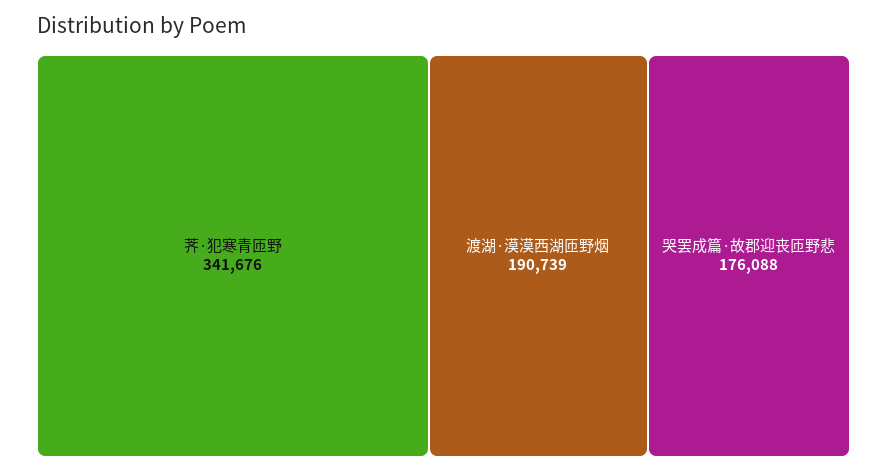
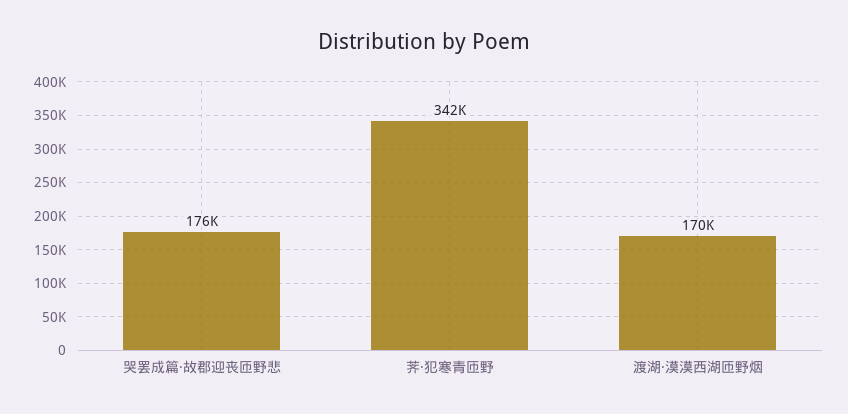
  {
    "荠·犯寒青匝野": 341676,
-   "渡湖·漠漠西湖匝野烟": 190739,
+   "渡湖·漠漠西湖匝野烟": 170000,
    "哭罢成篇·故郡迎丧匝野悲": 176088
  }

